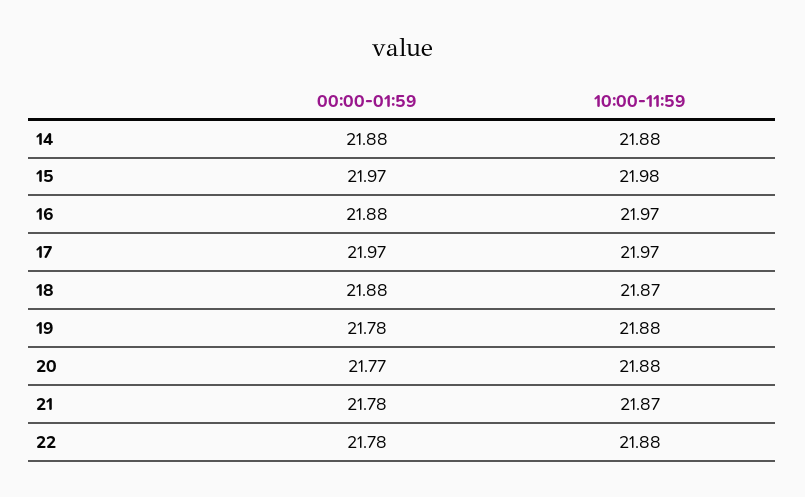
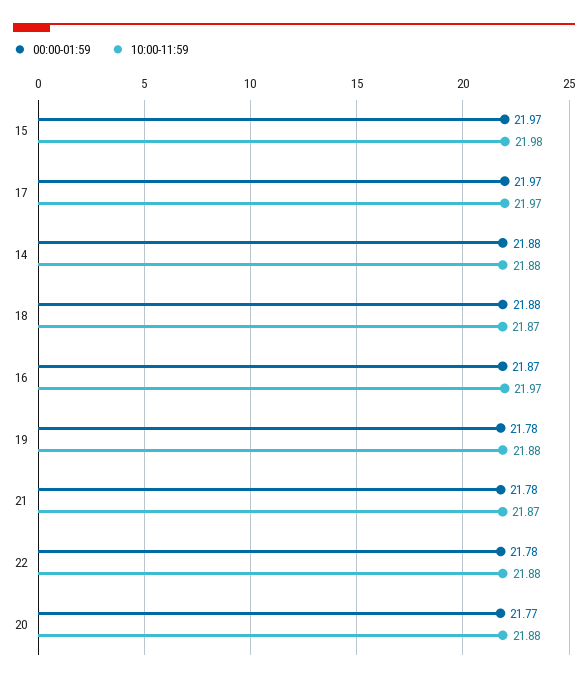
  {
    "00:00-01:59": {
      "14": 21.88,
      "15": 21.97,
-     "16": 21.88,
+     "16": 21.87,
      "17": 21.97,
      "18": 21.88,
      "19": 21.78,
      "20": 21.77,
      "21": 21.78,
      "22": 21.78
    },
    "10:00-11:59": {
      "14": 21.88,
      "15": 21.98,
      "16": 21.97,
      "17": 21.97,
      "18": 21.87,
      "19": 21.88,
      "20": 21.88,
      "21": 21.87,
      "22": 21.88
    }
  }

